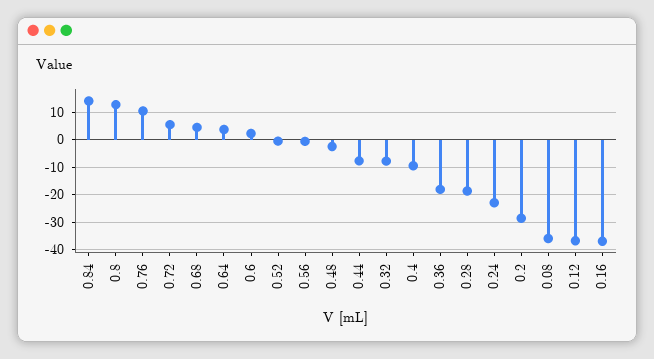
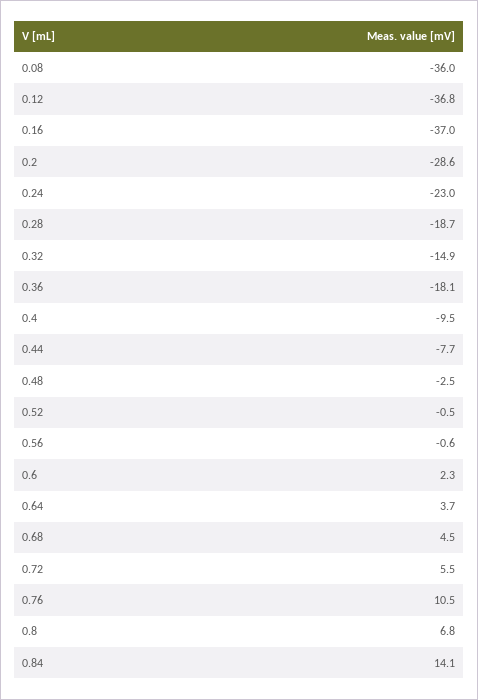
  {
    "0.84": 14.1,
-   "0.8": 12.5,
+   "0.8": 6.8,
    "0.76": 10.5,
    "0.72": 5.5,
    "0.68": 4.5,
    "0.64": 3.7,
    "0.6": 2.3,
    "0.52": -0.5,
    "0.56": -0.6,
    "0.48": -2.5,
    "0.44": -7.7,
-   "0.32": -7.5,
+   "0.32": -14.9,
    "0.4": -9.5,
    "0.36": -18.1,
    "0.28": -18.7,
    "0.24": -23,
    "0.2": -28.6,
    "0.08": -36,
    "0.12": -36.8,
    "0.16": -37
  }

